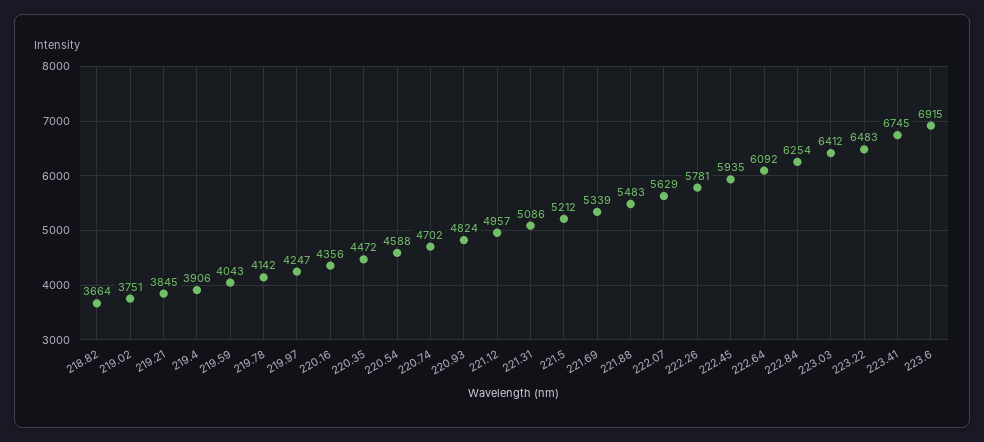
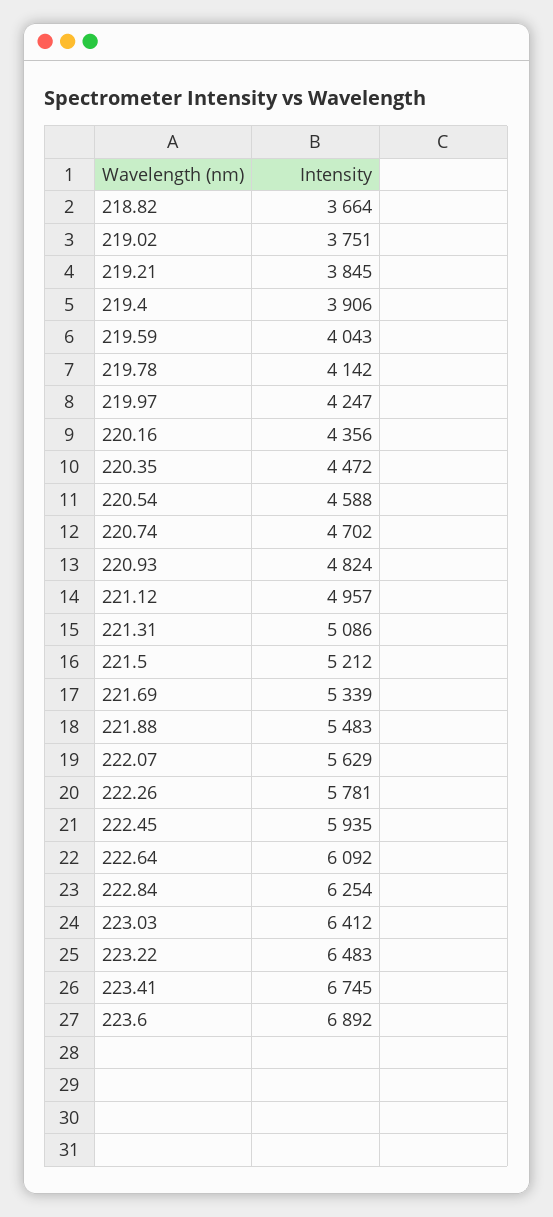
  {
    "218.82": 3664,
    "219.02": 3751,
    "219.21": 3845,
    "219.4": 3906,
    "219.59": 4043,
    "219.78": 4142,
    "219.97": 4247,
    "220.16": 4356,
    "220.35": 4472,
    "220.54": 4588,
    "220.74": 4702,
    "220.93": 4824,
    "221.12": 4957,
    "221.31": 5086,
    "221.5": 5212,
    "221.69": 5339,
    "221.88": 5483,
    "222.07": 5629,
    "222.26": 5781,
    "222.45": 5935,
    "222.64": 6092,
    "222.84": 6254,
    "223.03": 6412,
    "223.22": 6483,
    "223.41": 6745,
-   "223.6": 6915
+   "223.6": 6892
  }

